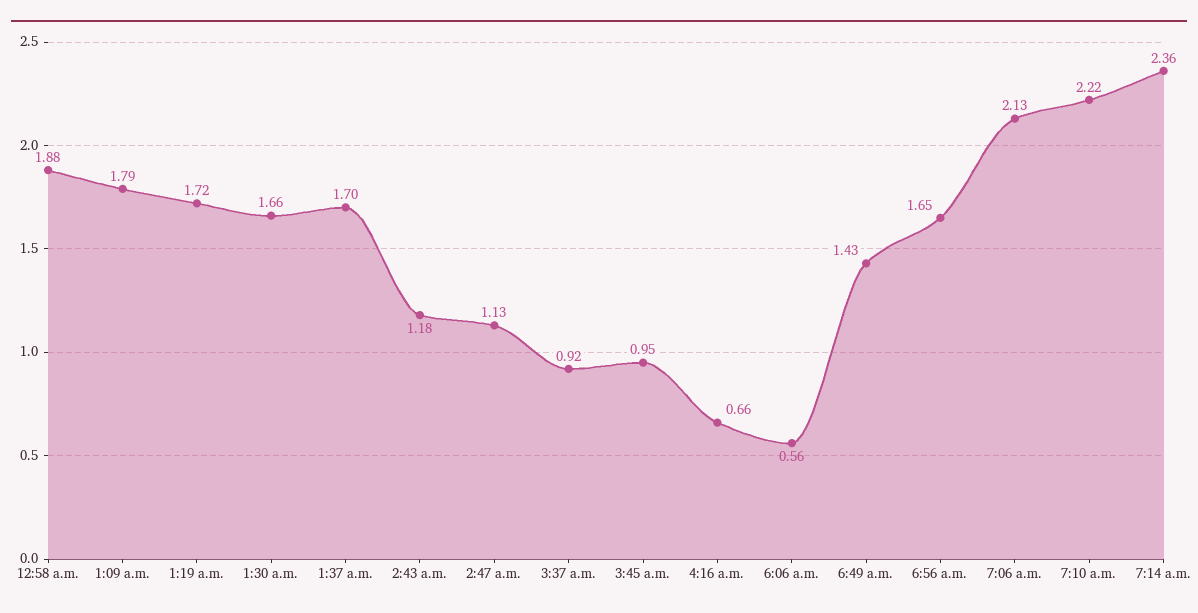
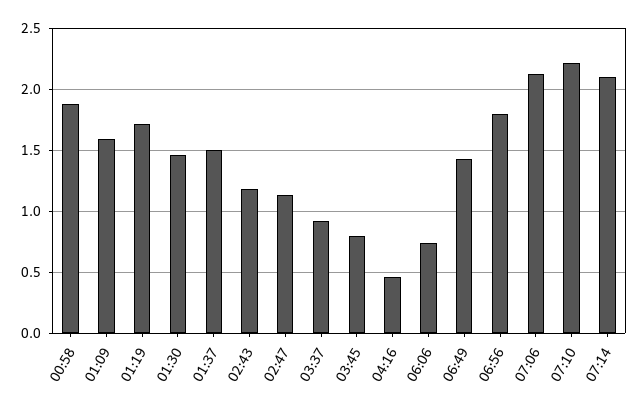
  {
    "12:58 a.m.": 1.88,
-   "1:09 a.m.": 1.79,
+   "1:09 a.m.": 1.6,
    "1:19 a.m.": 1.72,
-   "1:30 a.m.": 1.66,
+   "1:30 a.m.": 1.45,
-   "1:37 a.m.": 1.7,
+   "1:37 a.m.": 1.5,
    "2:43 a.m.": 1.18,
    "2:47 a.m.": 1.13,
    "3:37 a.m.": 0.92,
-   "3:45 a.m.": 0.95,
+   "3:45 a.m.": 0.8,
-   "4:16 a.m.": 0.66,
+   "4:16 a.m.": 0.45,
-   "6:06 a.m.": 0.56,
+   "6:06 a.m.": 0.75,
    "6:49 a.m.": 1.43,
-   "6:56 a.m.": 1.65,
+   "6:56 a.m.": 1.8,
    "7:06 a.m.": 2.13,
    "7:10 a.m.": 2.22,
-   "7:14 a.m.": 2.36
+   "7:14 a.m.": 2.1
  }

